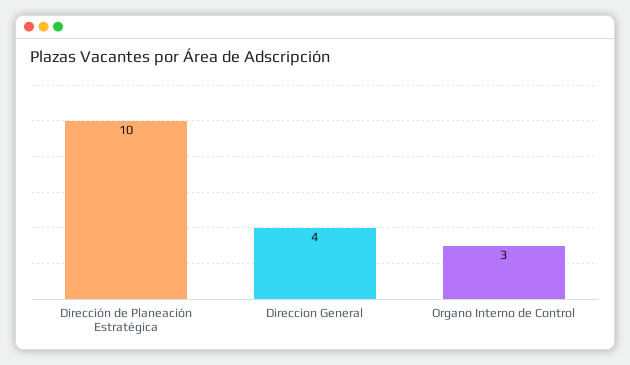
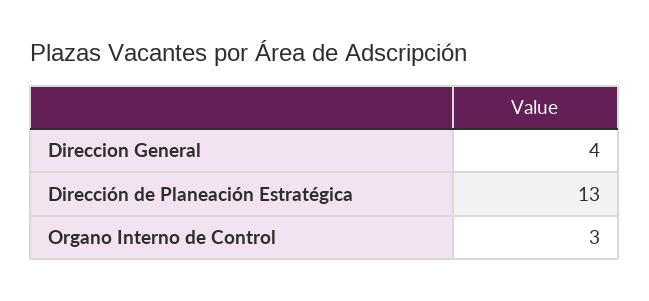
  {
-   "Dirección de Planeación Estratégica": 10,
+   "Dirección de Planeación Estratégica": 13,
    "Direccion General": 4,
    "Organo Interno de Control": 3
  }

